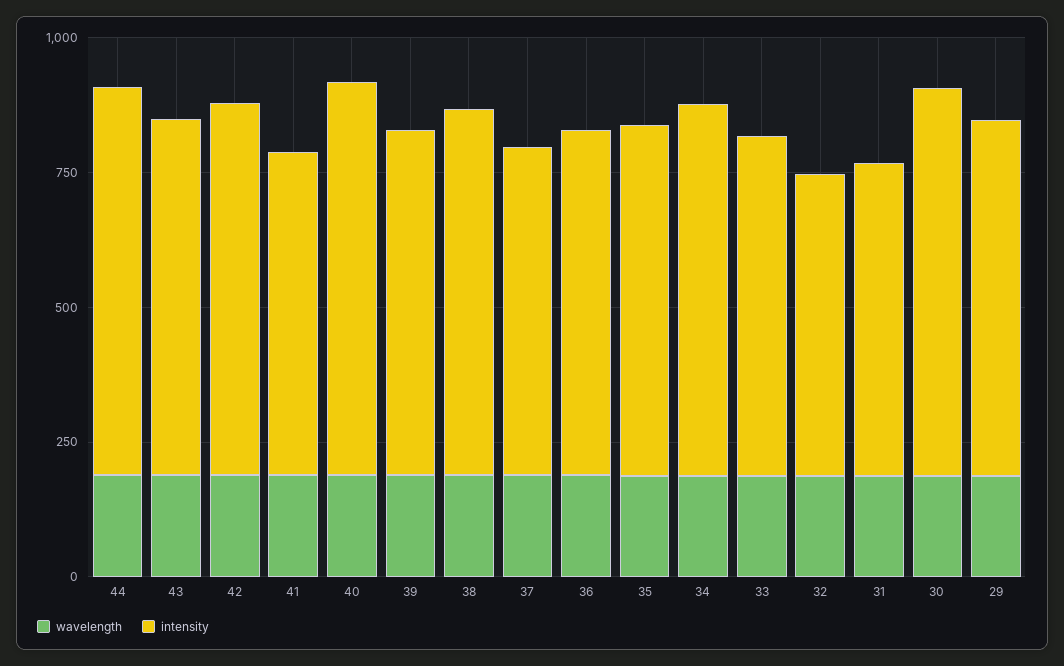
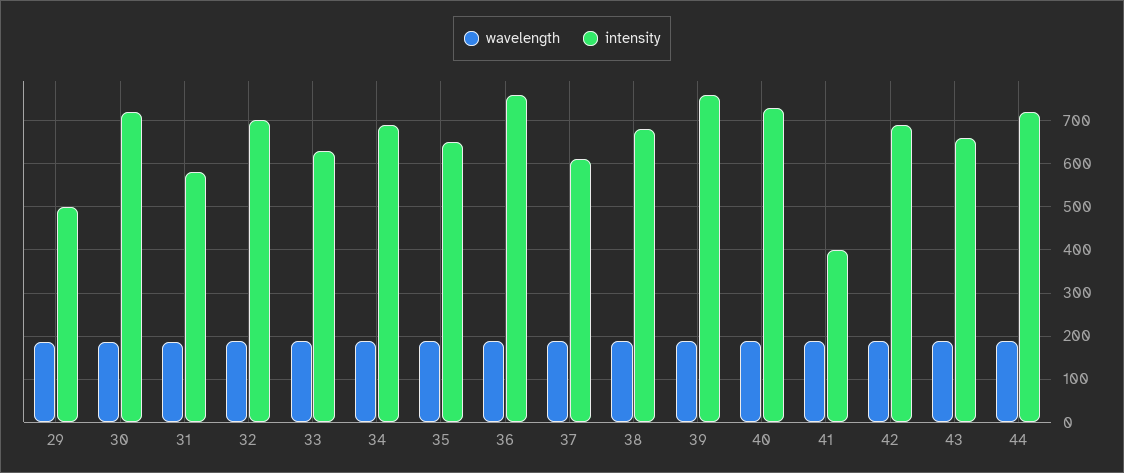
  {
    "wavelength": {
      "44": 180,
      "43": 180,
      "42": 180,
      "41": 180,
      "40": 180,
      "39": 180,
      "38": 180,
      "37": 180,
      "36": 180,
      "35": 180,
      "34": 180,
      "33": 180,
      "32": 180,
      "31": 180,
      "30": 180,
      "29": 180
    },
    "intensity": {
      "44": 720,
      "43": 660,
      "42": 700,
-     "41": 600,
+     "41": 400,
      "40": 740,
-     "39": 650,
+     "39": 760,
      "38": 680,
      "37": 620,
-     "36": 650,
+     "36": 760,
      "35": 660,
      "34": 700,
      "33": 640,
-     "32": 550,
+     "32": 700,
      "31": 580,
      "30": 720,
-     "29": 650
+     "29": 500
    }
  }

